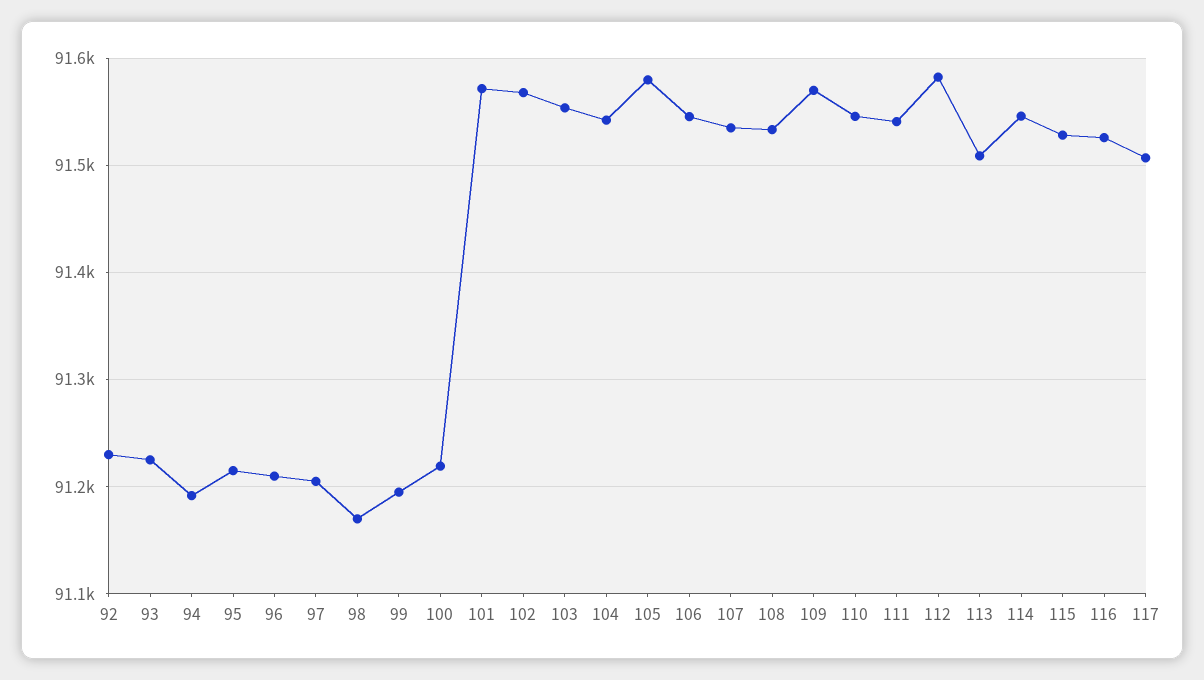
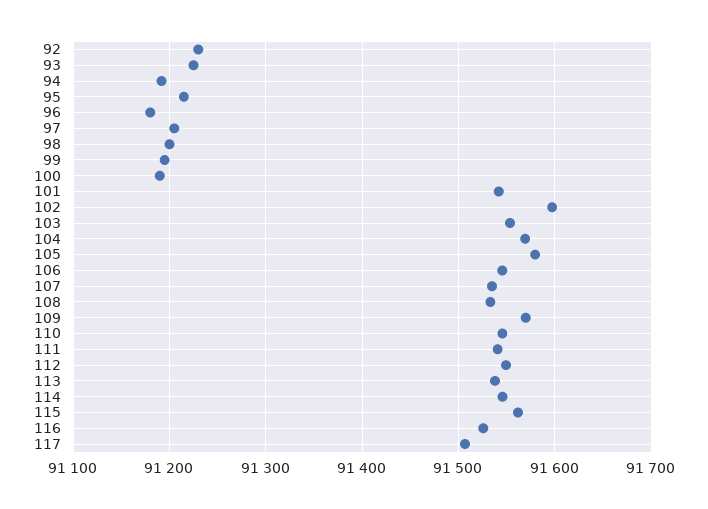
  {
    "92": 91230,
    "93": 91230,
    "94": 91190,
    "95": 91220,
-   "96": 91210,
+   "96": 91180,
    "97": 91210,
-   "98": 91170,
+   "98": 91200,
    "99": 91200,
-   "100": 91220,
+   "100": 91190,
-   "101": 91570,
+   "101": 91540,
-   "102": 91570,
+   "102": 91600,
    "103": 91550,
-   "104": 91540,
+   "104": 91570,
    "105": 91580,
    "106": 91550,
    "107": 91530,
    "108": 91530,
    "109": 91570,
    "110": 91550,
    "111": 91540,
-   "112": 91580,
+   "112": 91550,
-   "113": 91510,
+   "113": 91540,
    "114": 91550,
-   "115": 91530,
+   "115": 91560,
    "116": 91530,
    "117": 91510
  }

